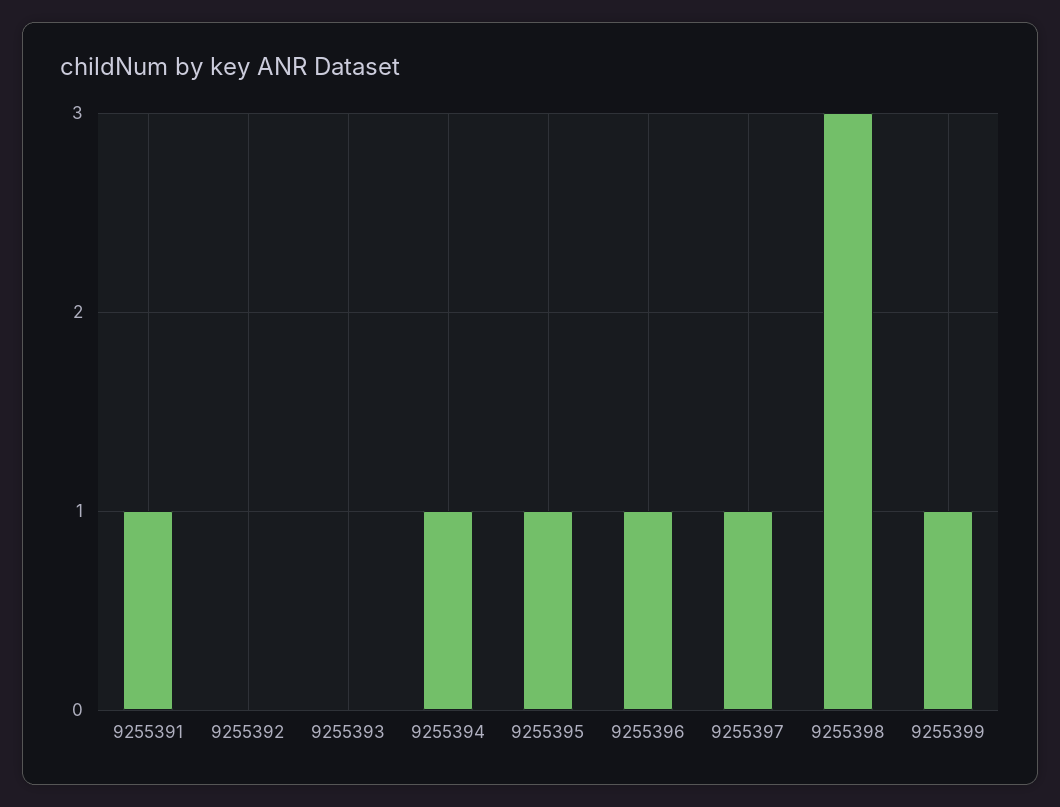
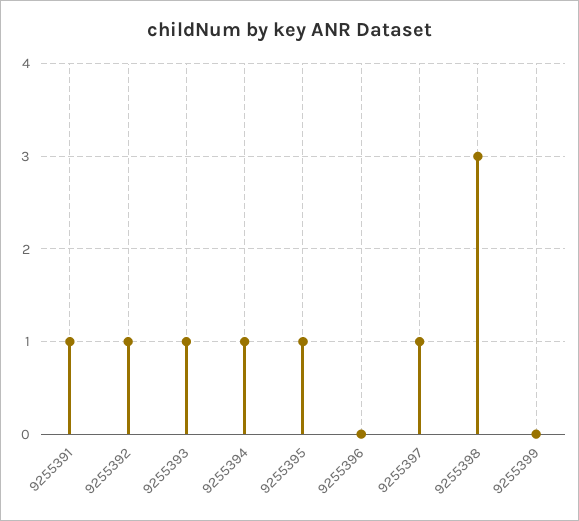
  {
    "9255391": 1,
-   "9255392": 0,
+   "9255392": 1,
-   "9255393": 0,
+   "9255393": 1,
    "9255394": 1,
    "9255395": 1,
-   "9255396": 1,
+   "9255396": 0,
    "9255397": 1,
    "9255398": 3,
-   "9255399": 1
+   "9255399": 0
  }

